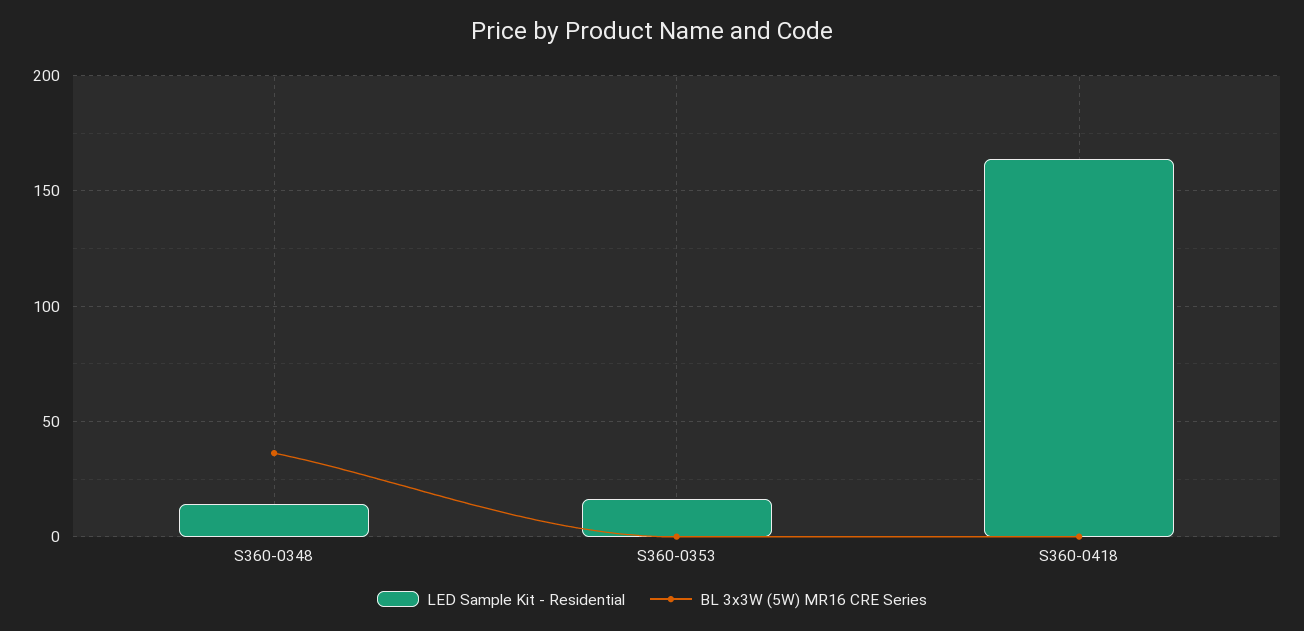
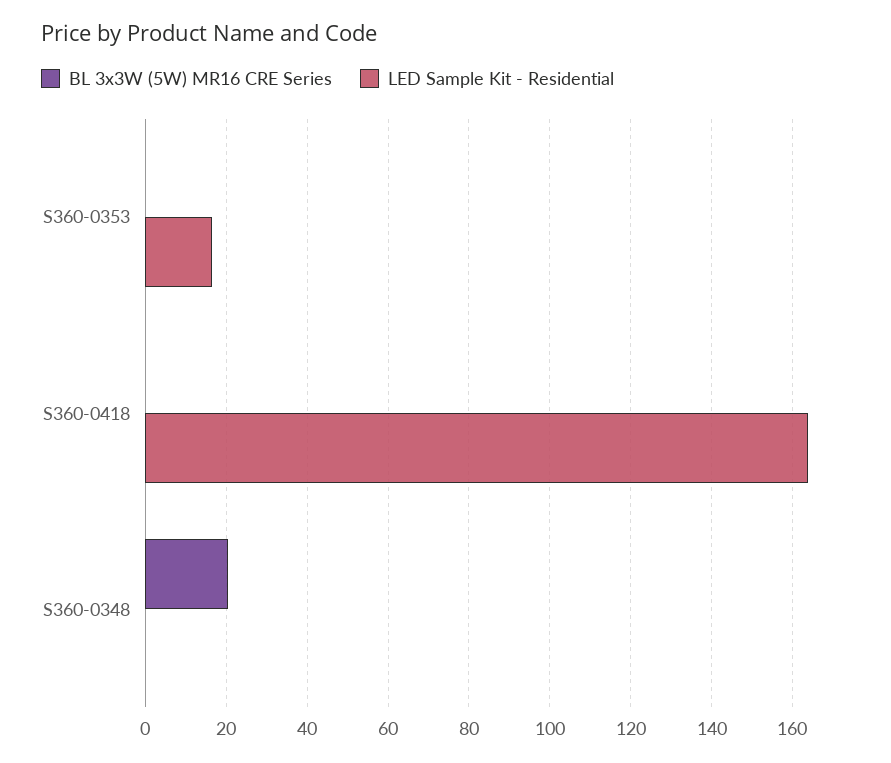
  {
    "LED Sample Kit - Residential": {
-     "S360-0348": 15,
+     "S360-0348": 0,
      "S360-0353": 16,
      "S360-0418": 164
    },
    "BL 3x3W (5W) MR16 CRE Series": {
-     "S360-0348": 35,
+     "S360-0348": 20,
      "S360-0353": 0,
      "S360-0418": 0
    }
  }

